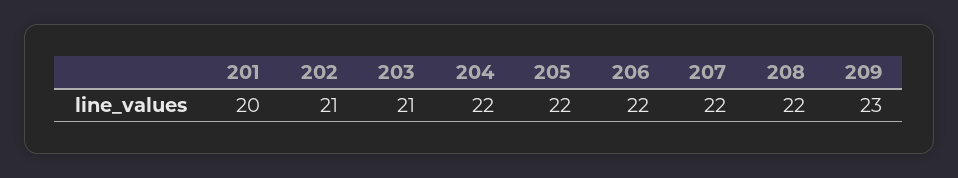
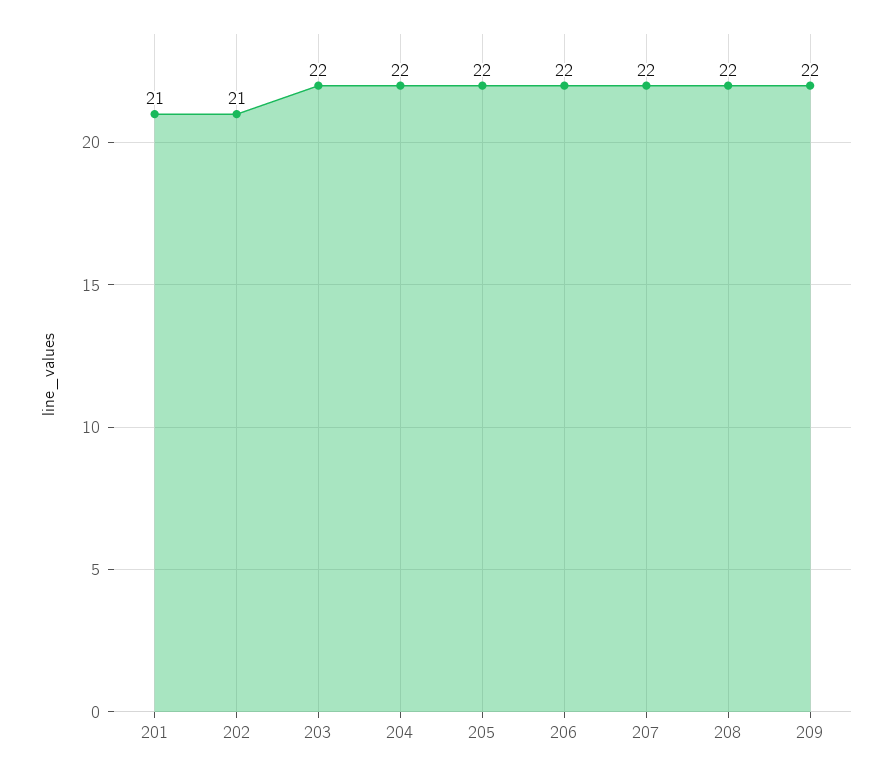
  {
-   "201": 20,
+   "201": 21,
    "202": 21,
-   "203": 21,
+   "203": 22,
    "204": 22,
    "205": 22,
    "206": 22,
    "207": 22,
    "208": 22,
-   "209": 23
+   "209": 22
  }

